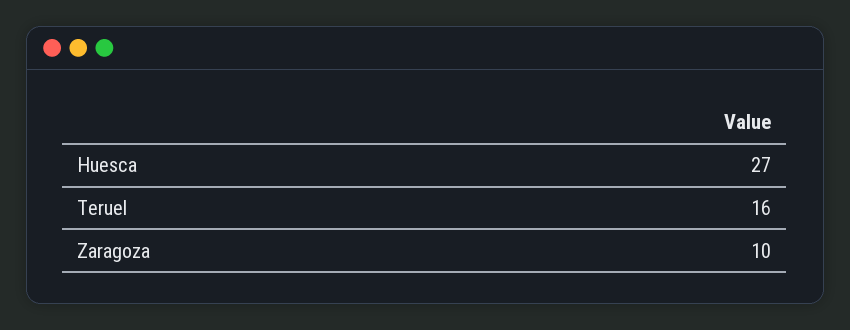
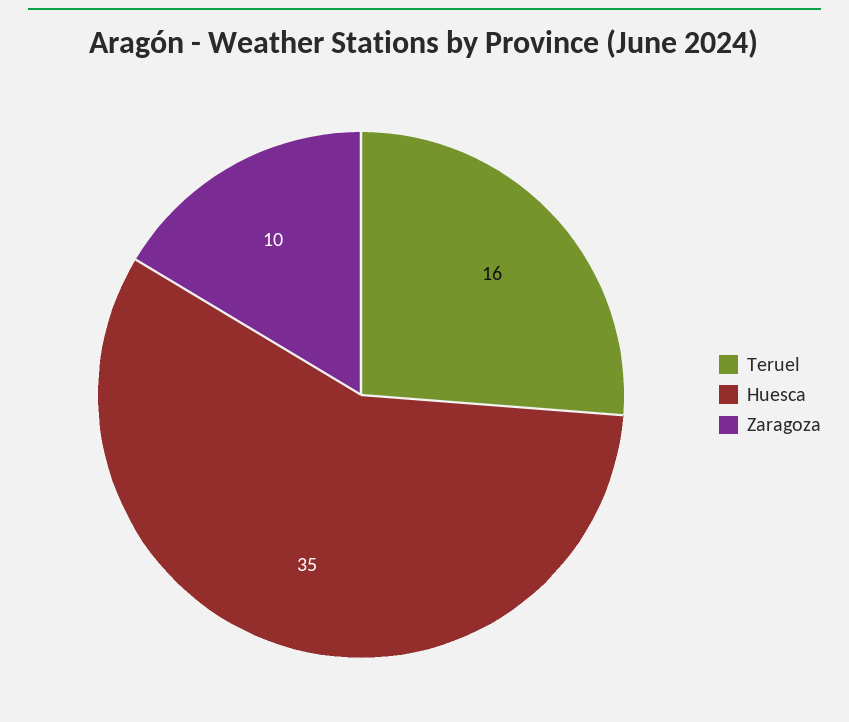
  {
-   "Huesca": 27,
+   "Huesca": 35,
    "Teruel": 16,
    "Zaragoza": 10
  }

